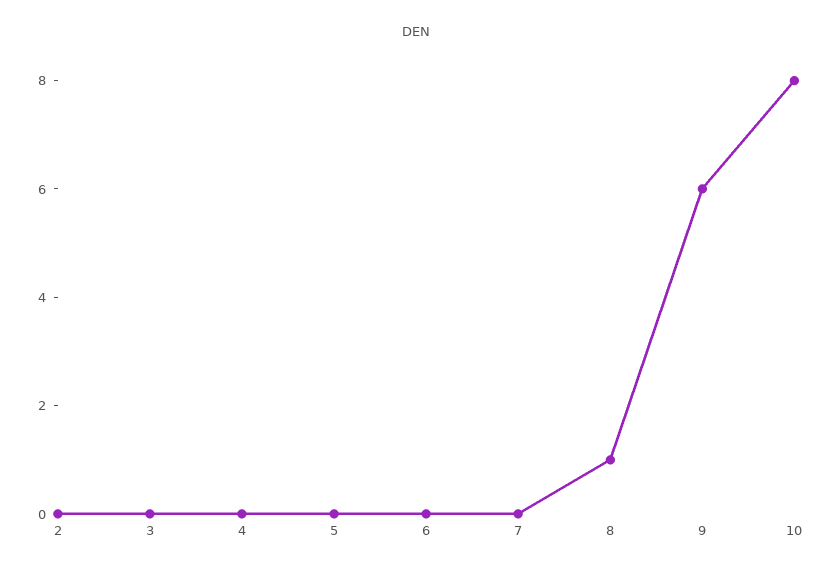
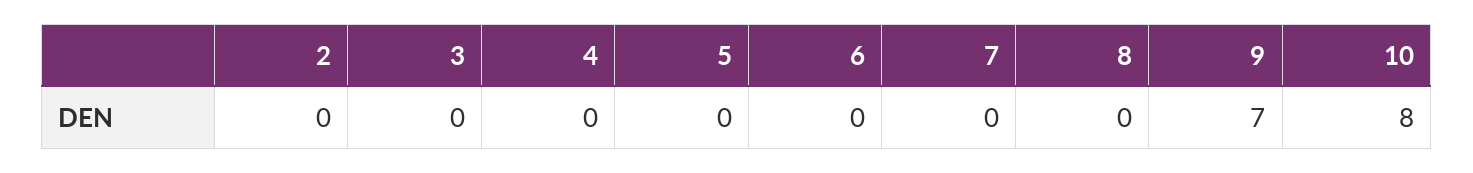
  {
    "2": 0,
    "3": 0,
    "4": 0,
    "5": 0,
    "6": 0,
    "7": 0,
-   "8": 1,
+   "8": 0,
-   "9": 6,
+   "9": 7,
    "10": 8
  }

